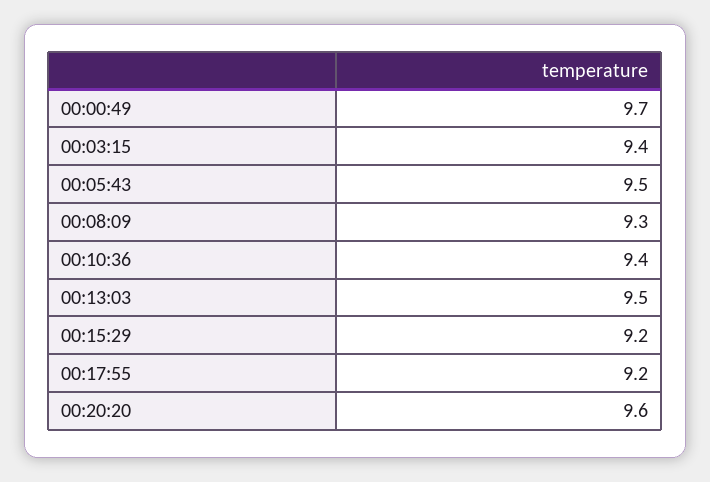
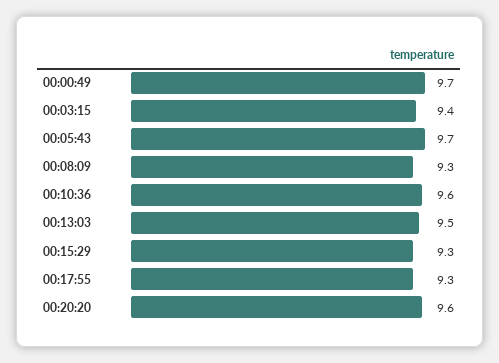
  {
    "00:00:49": 9.7,
    "00:03:15": 9.4,
-   "00:05:43": 9.5,
+   "00:05:43": 9.7,
    "00:08:09": 9.3,
-   "00:10:36": 9.4,
+   "00:10:36": 9.6,
    "00:13:03": 9.5,
-   "00:15:29": 9.2,
+   "00:15:29": 9.3,
-   "00:17:55": 9.2,
+   "00:17:55": 9.3,
    "00:20:20": 9.6
  }

